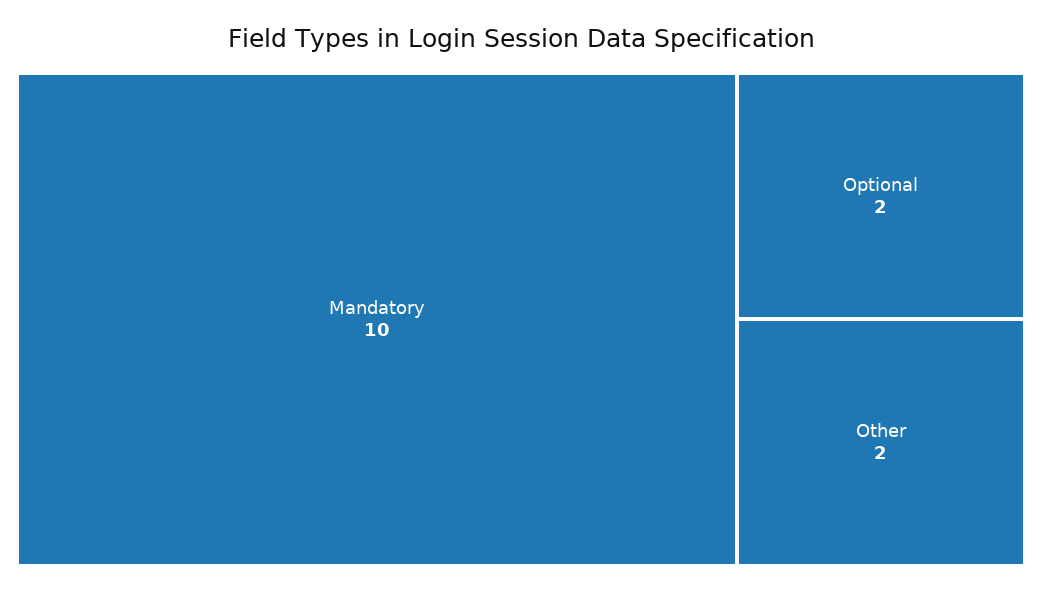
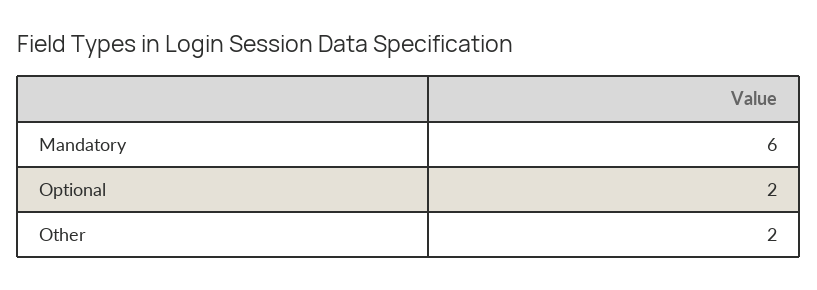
  {
-   "Mandatory": 10,
+   "Mandatory": 6,
    "Optional": 2,
    "Other": 2
  }

